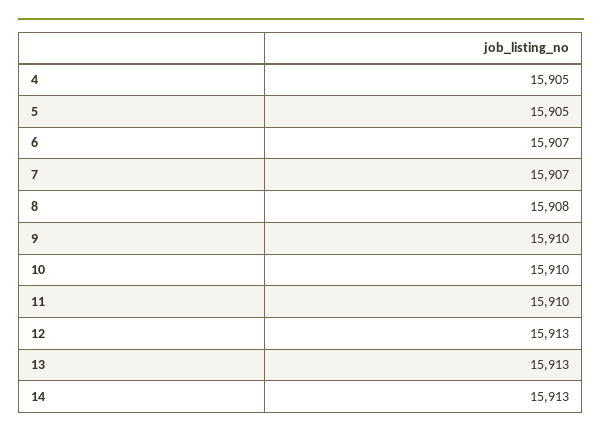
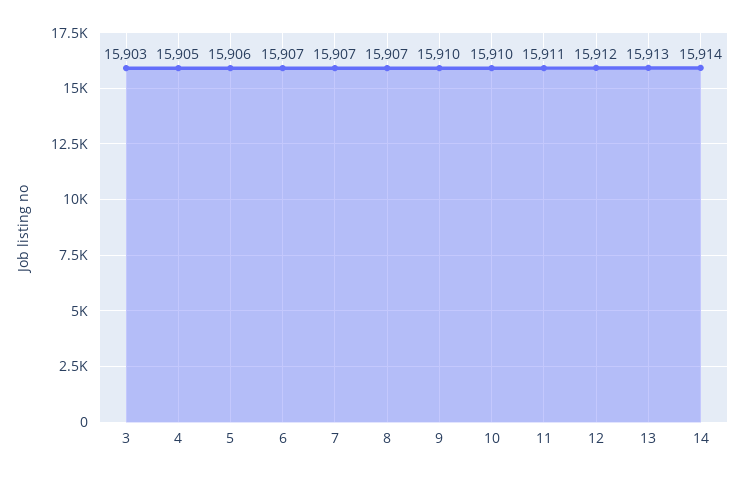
  {
    "4": 15905,
-   "5": 15905,
+   "5": 15906,
    "6": 15907,
    "7": 15907,
-   "8": 15908,
+   "8": 15907,
    "9": 15910,
    "10": 15910,
-   "11": 15910,
+   "11": 15911,
-   "12": 15913,
+   "12": 15912,
    "13": 15913,
-   "14": 15913
+   "14": 15914,
+   "3": 15903
  }

